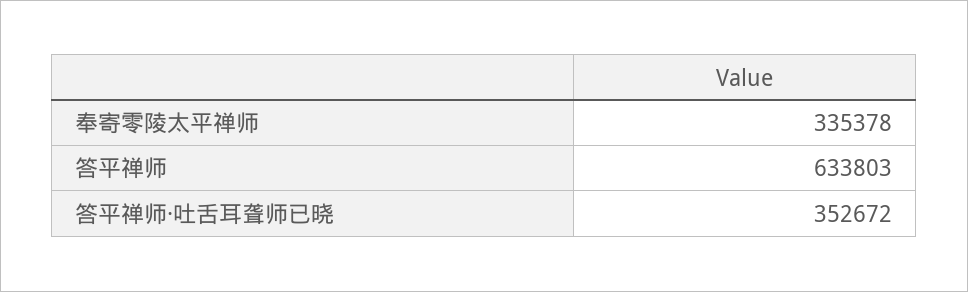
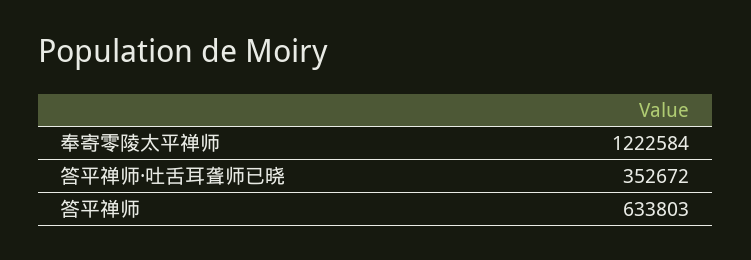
  {
-   "奉寄零陵太平禅师": 335378,
+   "奉寄零陵太平禅师": 1222584,
    "答平禅师": 633803,
    "答平禅师·吐舌耳聋师已晓": 352672
  }

